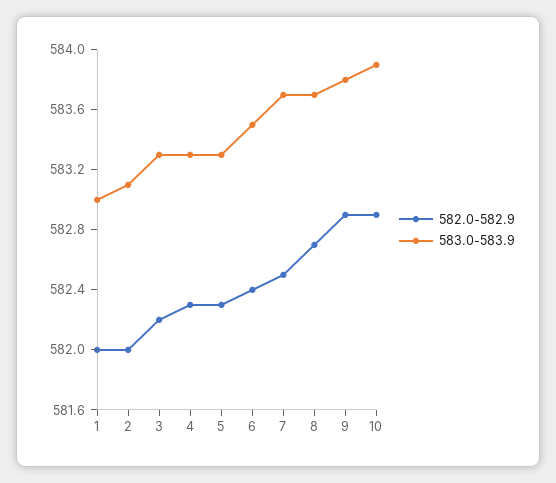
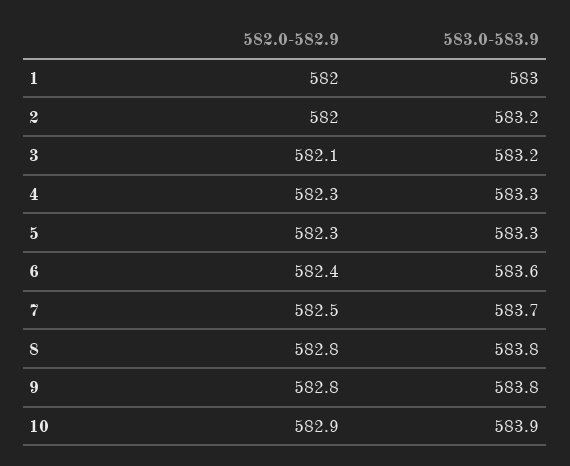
  {
    "582.0-582.9": {
      "1": 582,
      "2": 582,
-     "3": 582.2,
+     "3": 582.1,
      "4": 582.3,
      "5": 582.3,
      "6": 582.4,
      "7": 582.5,
-     "8": 582.7,
+     "8": 582.8,
-     "9": 582.9,
+     "9": 582.8,
      "10": 582.9
    },
    "583.0-583.9": {
      "1": 583,
-     "2": 583.1,
+     "2": 583.2,
-     "3": 583.3,
+     "3": 583.2,
      "4": 583.3,
      "5": 583.3,
-     "6": 583.5,
+     "6": 583.6,
      "7": 583.7,
-     "8": 583.7,
+     "8": 583.8,
      "9": 583.8,
      "10": 583.9
    }
  }

